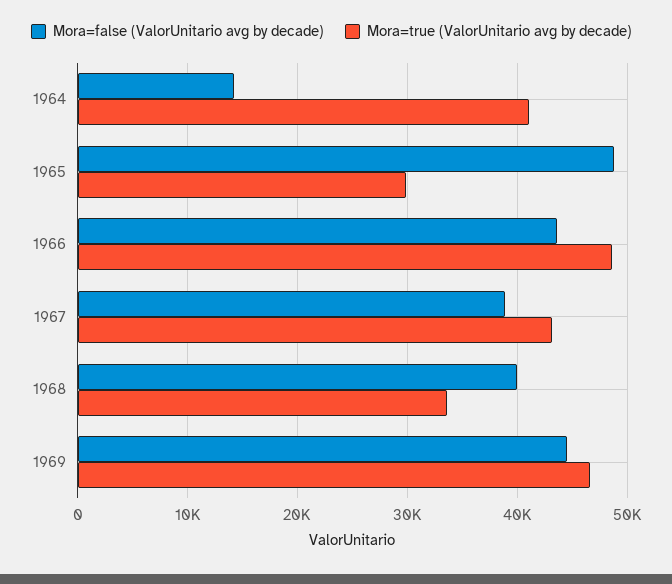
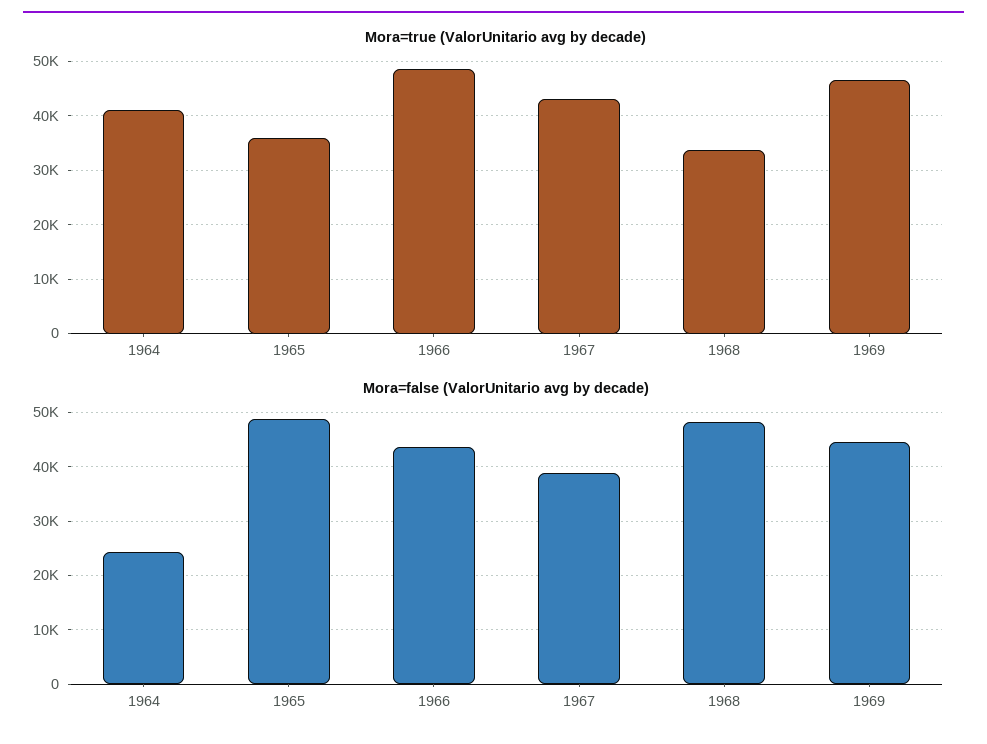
  {
    "Mora=false (ValorUnitario avg by decade)": {
-     "1964": 14000,
+     "1964": 24000,
      "1965": 49000,
      "1966": 44000,
      "1967": 39000,
-     "1968": 40000,
+     "1968": 48000,
      "1969": 45000
    },
    "Mora=true (ValorUnitario avg by decade)": {
      "1964": 41000,
-     "1965": 30000,
+     "1965": 36000,
      "1966": 49000,
      "1967": 43000,
      "1968": 34000,
      "1969": 47000
    }
  }

